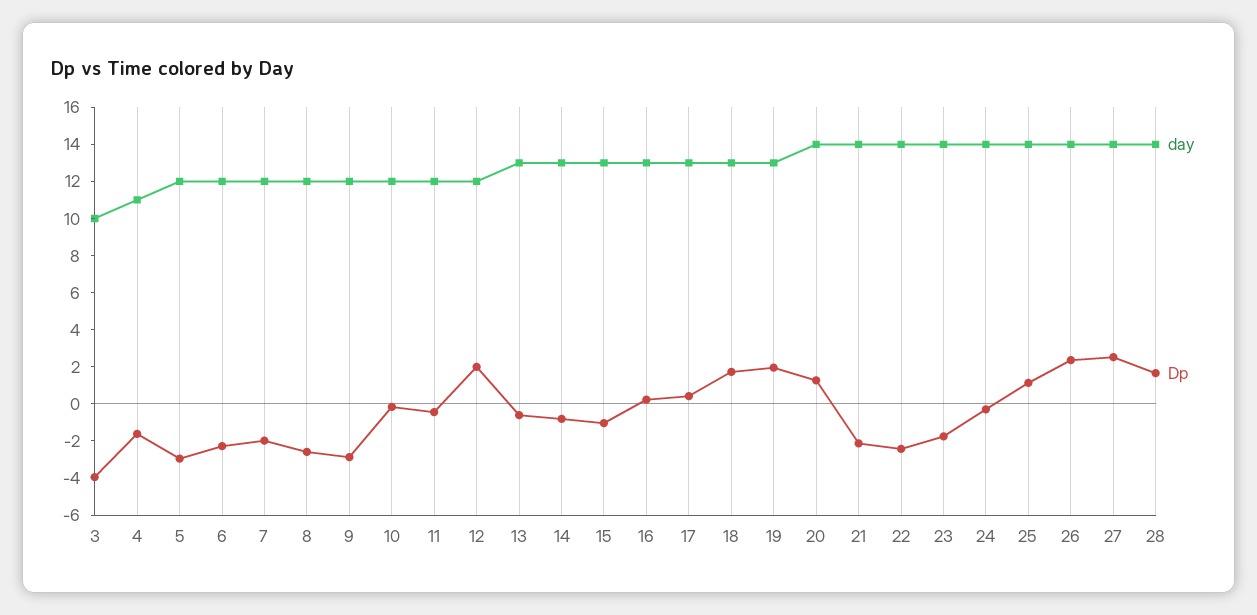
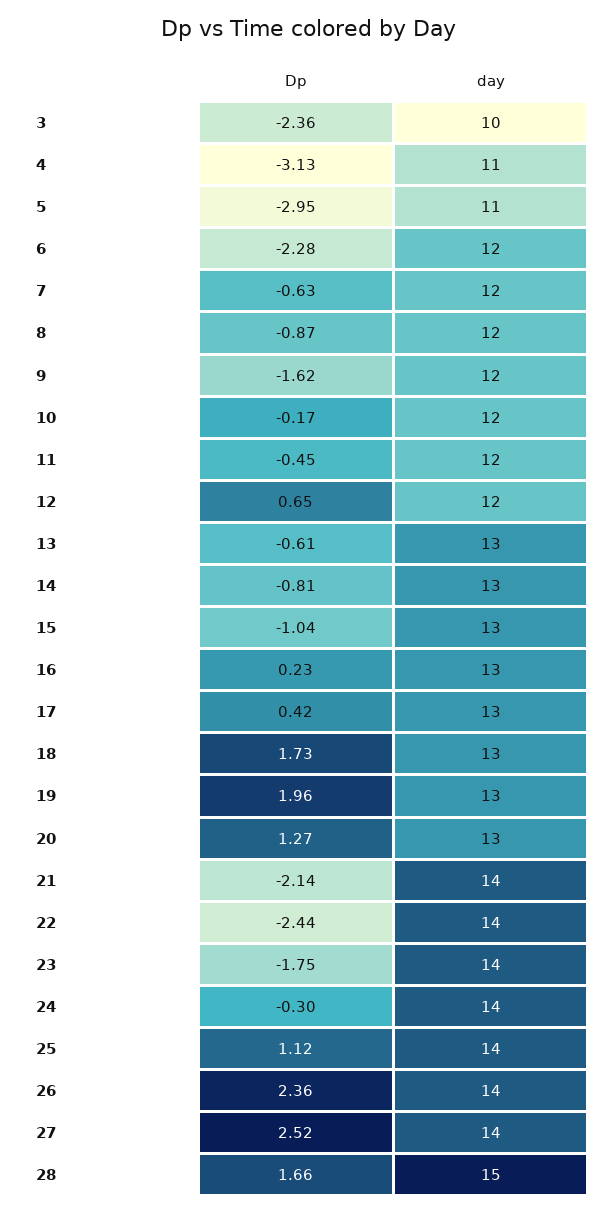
  {
    "day": {
      "3": 10,
      "4": 11,
-     "5": 12,
+     "5": 11,
      "6": 12,
      "7": 12,
      "8": 12,
      "9": 12,
      "10": 12,
      "11": 12,
      "12": 12,
      "13": 13,
      "14": 13,
      "15": 13,
      "16": 13,
      "17": 13,
      "18": 13,
      "19": 13,
-     "20": 14,
+     "20": 13,
      "21": 14,
      "22": 14,
      "23": 14,
      "24": 14,
      "25": 14,
      "26": 14,
      "27": 14,
-     "28": 14
+     "28": 15
    },
    "Dp": {
-     "3": -4,
+     "3": -2.36,
-     "4": -1.5,
+     "4": -3.13,
      "5": -2.95,
      "6": -2.28,
-     "7": -2,
+     "7": -0.63,
-     "8": -2.5,
+     "8": -0.87,
-     "9": -3,
+     "9": -1.62,
      "10": -0.17,
      "11": -0.45,
-     "12": 2,
+     "12": 0.65,
      "13": -0.61,
      "14": -0.81,
      "15": -1.04,
      "16": 0.23,
      "17": 0.42,
      "18": 1.73,
      "19": 1.96,
      "20": 1.27,
      "21": -2.14,
      "22": -2.44,
      "23": -1.75,
      "24": -0.3,
      "25": 1.12,
      "26": 2.36,
      "27": 2.52,
      "28": 1.66
    }
  }

